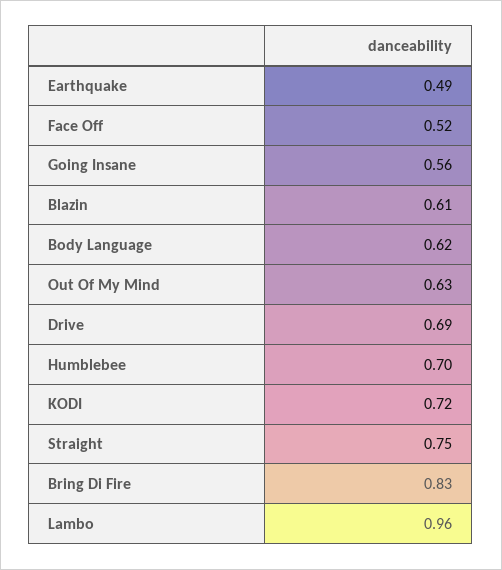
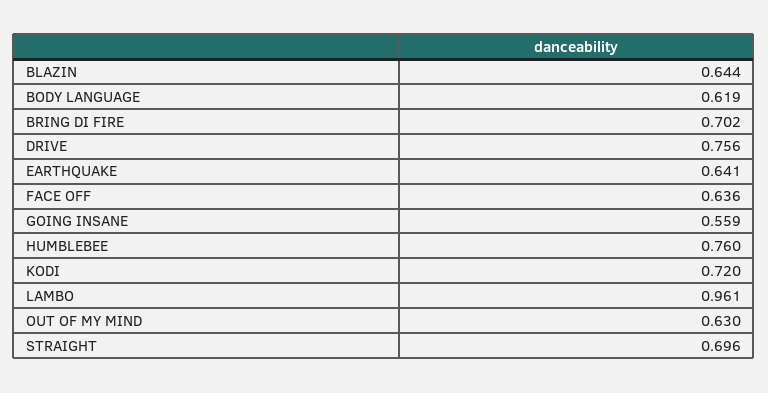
  {
-   "Earthquake": 0.49,
+   "Earthquake": 0.641,
-   "Face Off": 0.52,
+   "Face Off": 0.636,
    "Going Insane": 0.559,
-   "Blazin": 0.61,
+   "Blazin": 0.644,
    "Body Language": 0.619,
    "Out Of My Mind": 0.63,
-   "Drive": 0.69,
+   "Drive": 0.756,
-   "Humblebee": 0.7,
+   "Humblebee": 0.76,
    "KODI": 0.72,
-   "Straight": 0.75,
+   "Straight": 0.696,
-   "Bring Di Fire": 0.83,
+   "Bring Di Fire": 0.702,
    "Lambo": 0.961
  }

